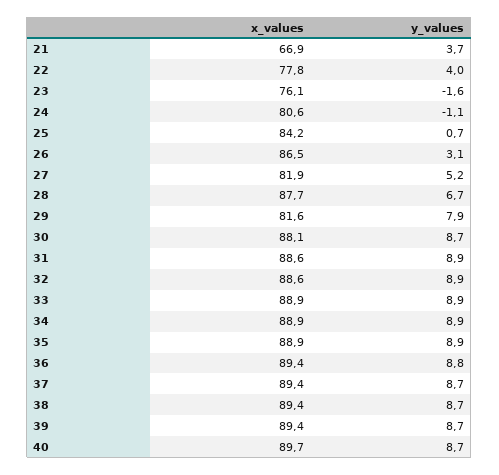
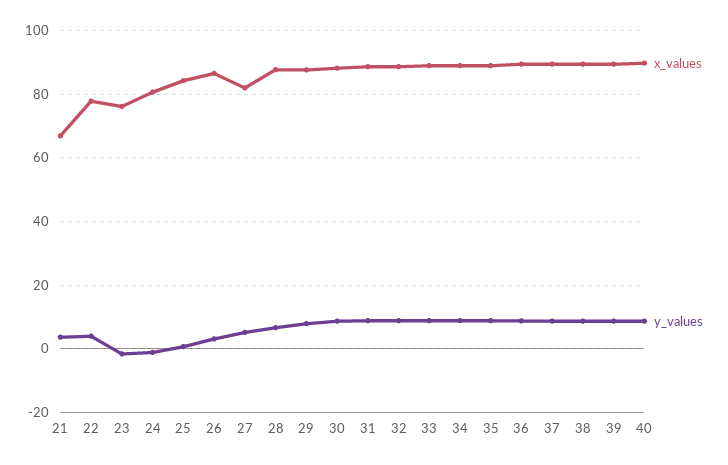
  {
    "x_values": {
      "21": 66.9,
      "22": 77.8,
      "23": 76.1,
      "24": 80.6,
      "25": 84.2,
      "26": 86.5,
      "27": 81.9,
      "28": 87.7,
-     "29": 81.6,
+     "29": 88,
      "30": 88.1,
      "31": 88.6,
      "32": 88.6,
      "33": 88.9,
      "34": 88.9,
      "35": 88.9,
      "36": 89.4,
      "37": 89.4,
      "38": 89.4,
      "39": 89.4,
      "40": 89.7
    },
    "y_values": {
      "21": 3.7,
      "22": 4,
      "23": -1.6,
      "24": -1.1,
      "25": 0.7,
      "26": 3.1,
      "27": 5.2,
      "28": 6.7,
      "29": 7.9,
      "30": 8.7,
      "31": 8.9,
      "32": 8.9,
      "33": 8.9,
      "34": 8.9,
      "35": 8.9,
      "36": 8.8,
      "37": 8.7,
      "38": 8.7,
      "39": 8.7,
      "40": 8.7
    }
  }

